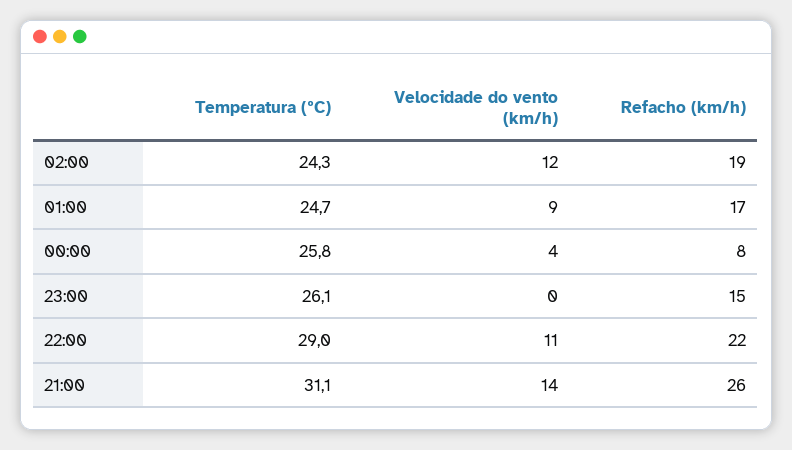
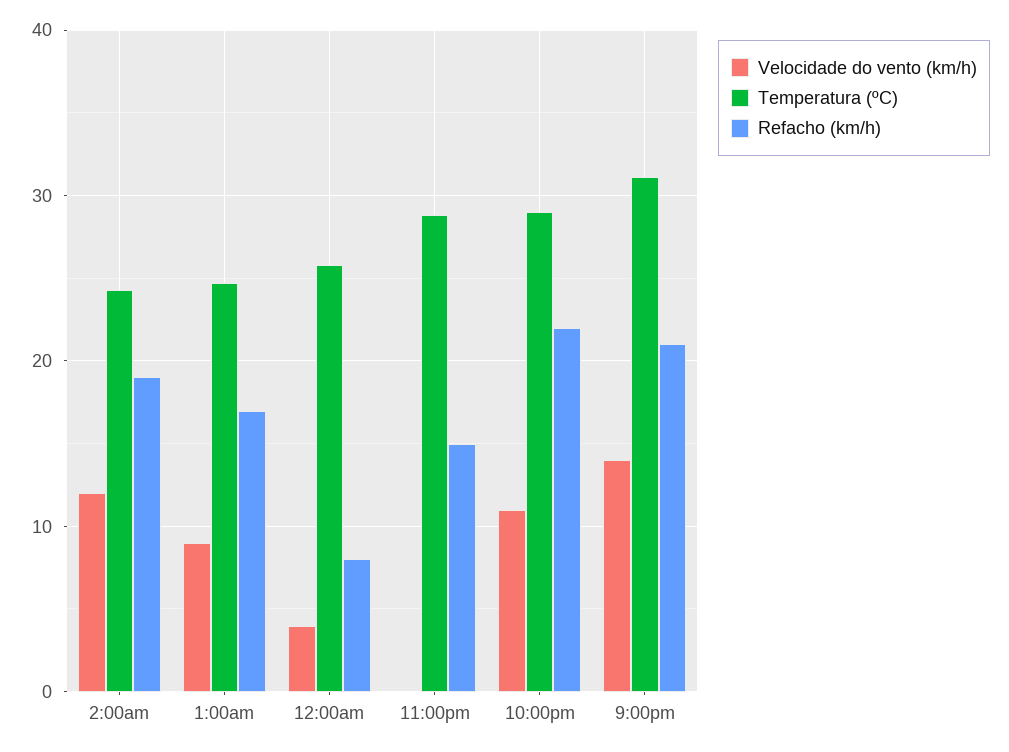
  {
    "Temperatura (ºC)": {
      "02:00": 24.3,
      "01:00": 24.7,
      "00:00": 25.8,
-     "23:00": 26.1,
+     "23:00": 29,
      "22:00": 29,
      "21:00": 31.1
    },
    "Velocidade do vento (km/h)": {
      "02:00": 12,
      "01:00": 9,
      "00:00": 4,
      "23:00": 0,
      "22:00": 11,
      "21:00": 14
    },
    "Refacho (km/h)": {
      "02:00": 19,
      "01:00": 17,
      "00:00": 8,
      "23:00": 15,
      "22:00": 22,
-     "21:00": 26
+     "21:00": 21
    }
  }

